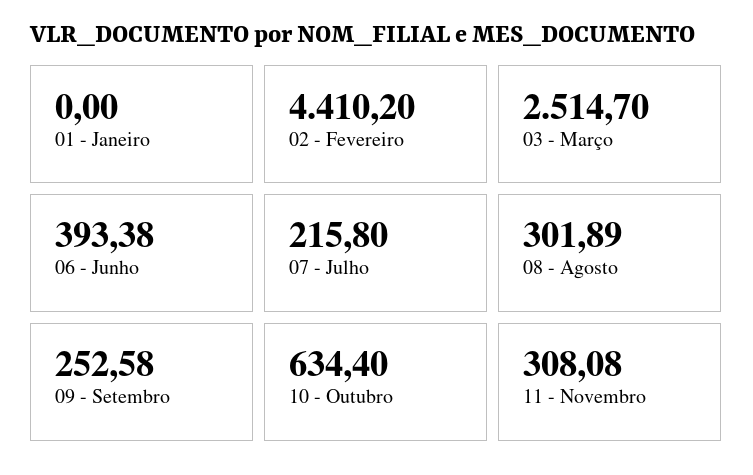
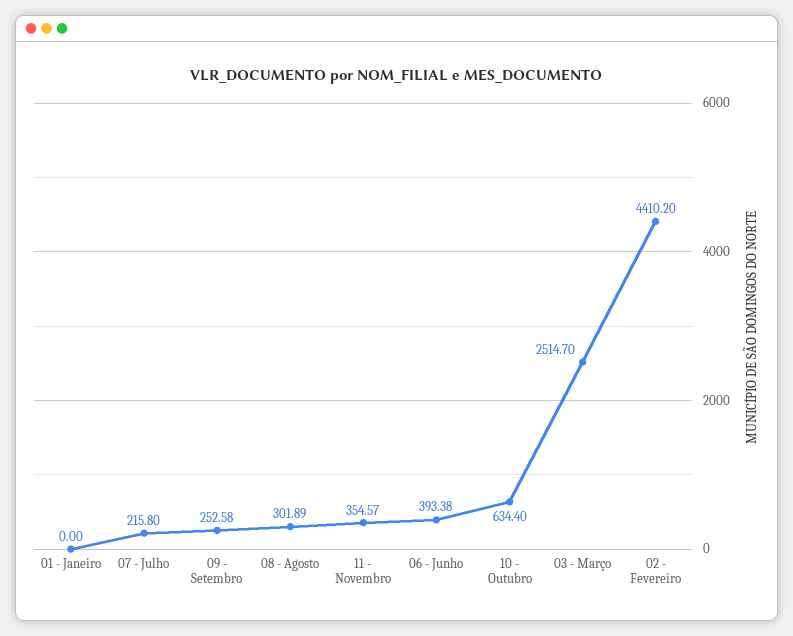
  {
    "01 - Janeiro": 0,
    "02 - Fevereiro": 4410.2,
    "03 - Março": 2514.7,
    "06 - Junho": 393.38,
    "07 - Julho": 215.8,
    "08 - Agosto": 301.89,
    "09 - Setembro": 252.58,
    "10 - Outubro": 634.4,
-   "11 - Novembro": 308.08
+   "11 - Novembro": 354.57
  }

